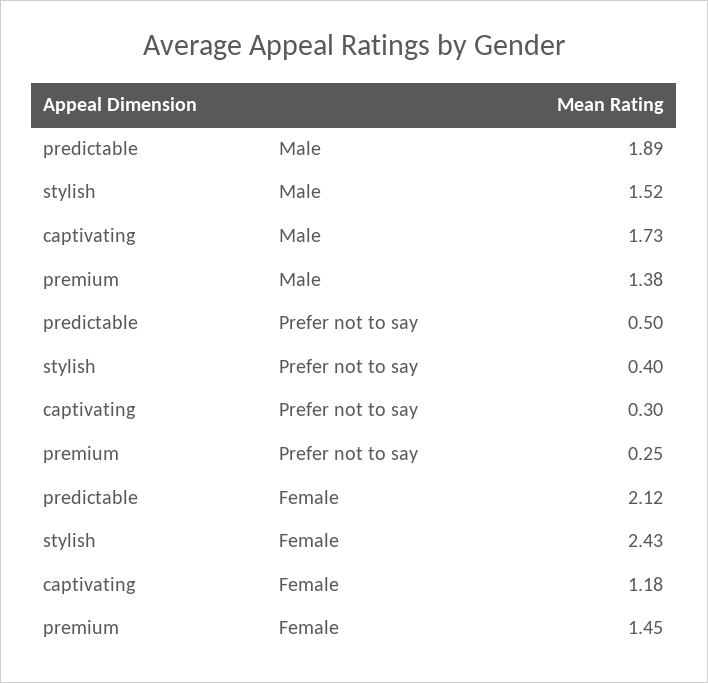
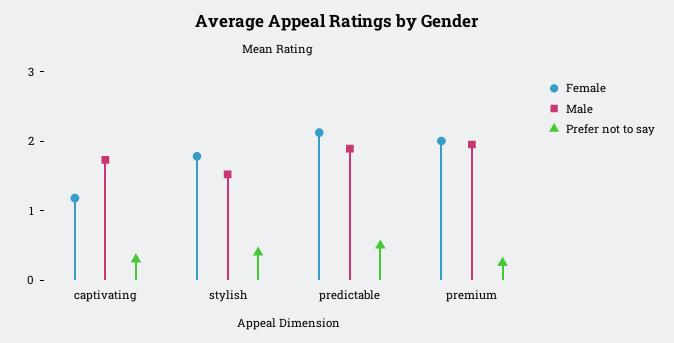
  {
    "Male": {
      "predictable": 1.89,
      "stylish": 1.52,
      "captivating": 1.73,
-     "premium": 1.38
+     "premium": 2
    },
    "Prefer not to say": {
      "predictable": 0.5,
      "stylish": 0.4,
      "captivating": 0.3,
      "premium": 0.25
    },
    "Female": {
      "predictable": 2.12,
-     "stylish": 2.43,
+     "stylish": 1.8,
      "captivating": 1.18,
-     "premium": 1.45
+     "premium": 2
    }
  }

